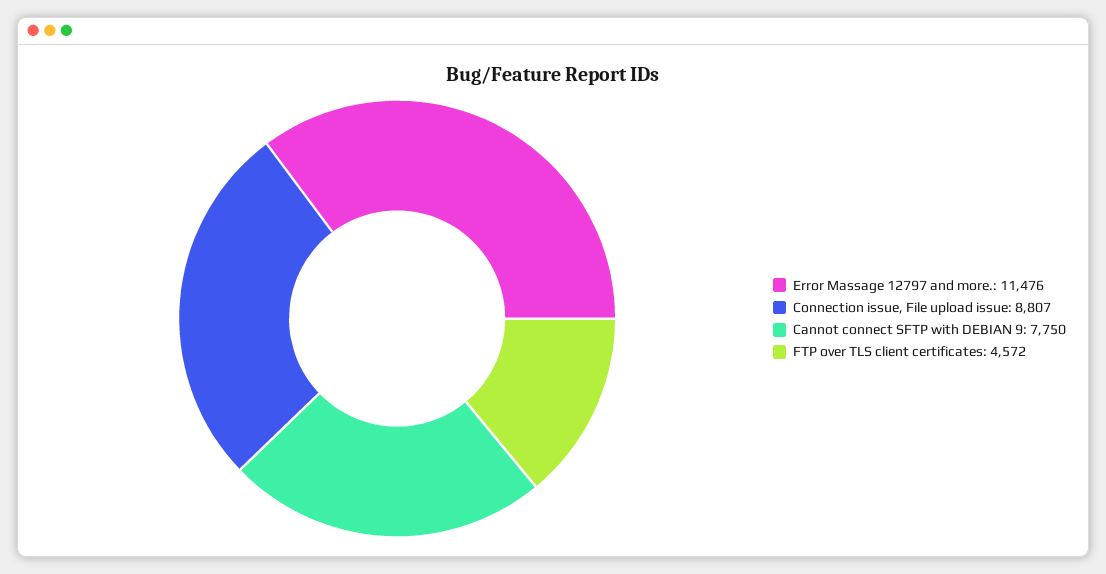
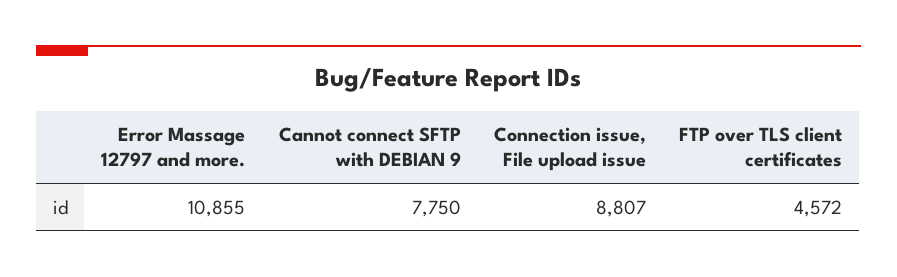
  {
-   "Error Massage 12797 and more.": 11476,
+   "Error Massage 12797 and more.": 10855,
    "Connection issue, File upload issue": 8807,
    "Cannot connect SFTP with DEBIAN 9": 7750,
    "FTP over TLS client certificates": 4572
  }

